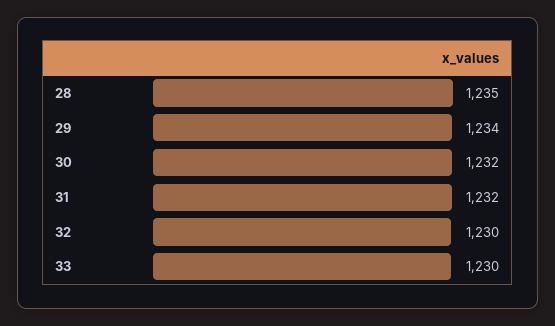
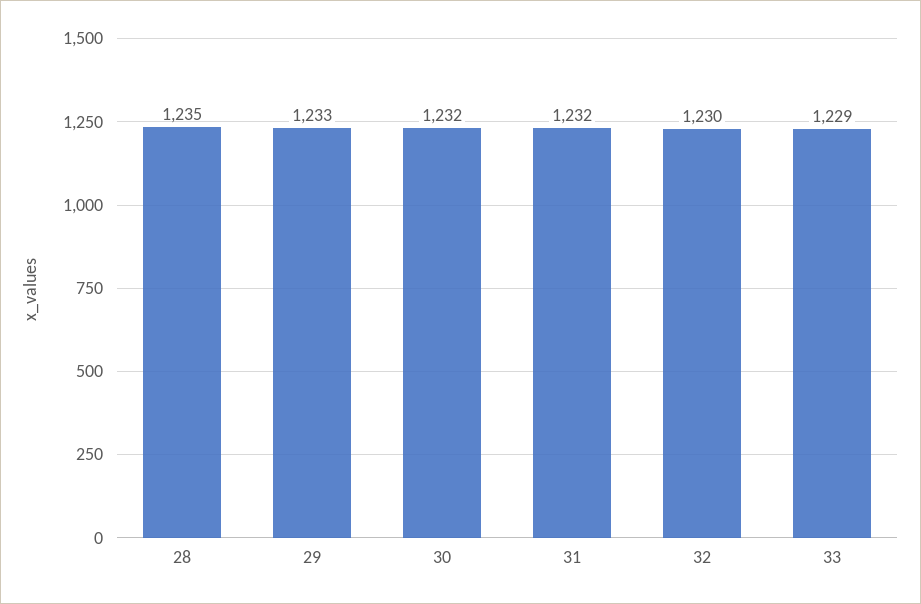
  {
    "28": 1235,
-   "29": 1234,
+   "29": 1233,
    "30": 1232,
    "31": 1232,
    "32": 1230,
-   "33": 1230
+   "33": 1229
  }

